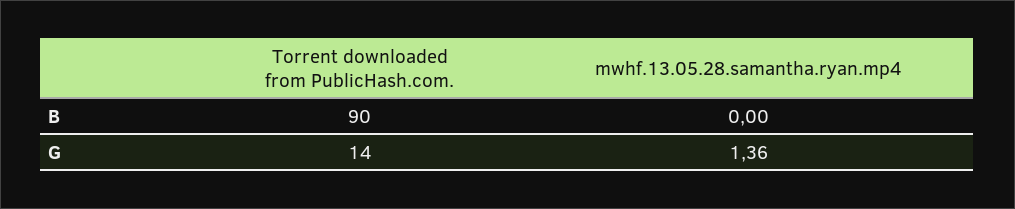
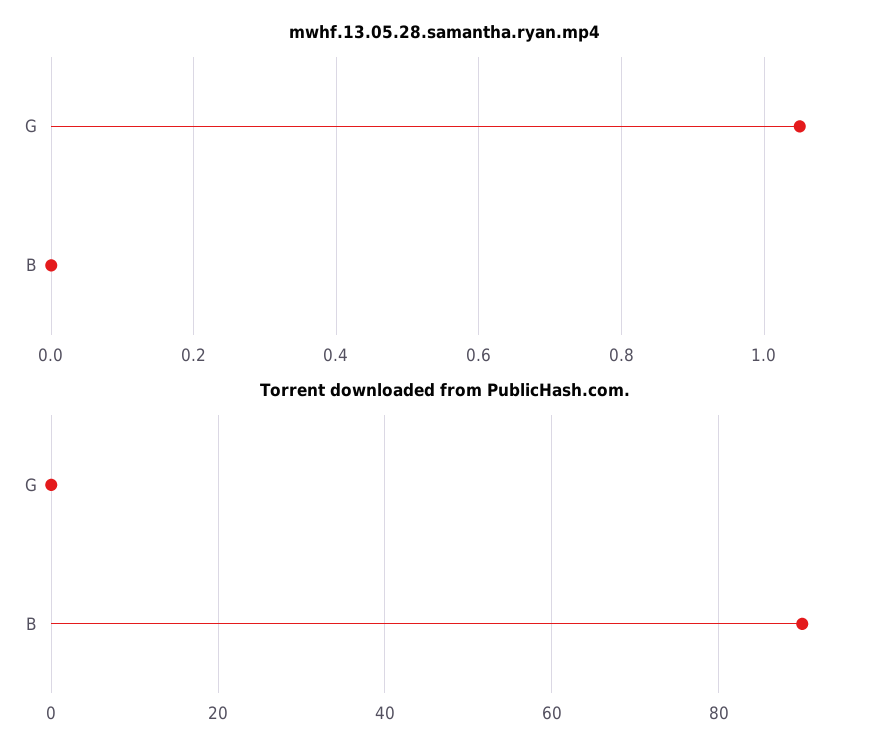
  {
    "Torrent downloaded from PublicHash.com.": {
      "B": 90,
-     "G": 14
+     "G": 0
    },
    "mwhf.13.05.28.samantha.ryan.mp4": {
      "B": 0,
-     "G": 1.36
+     "G": 1.05
    }
  }

